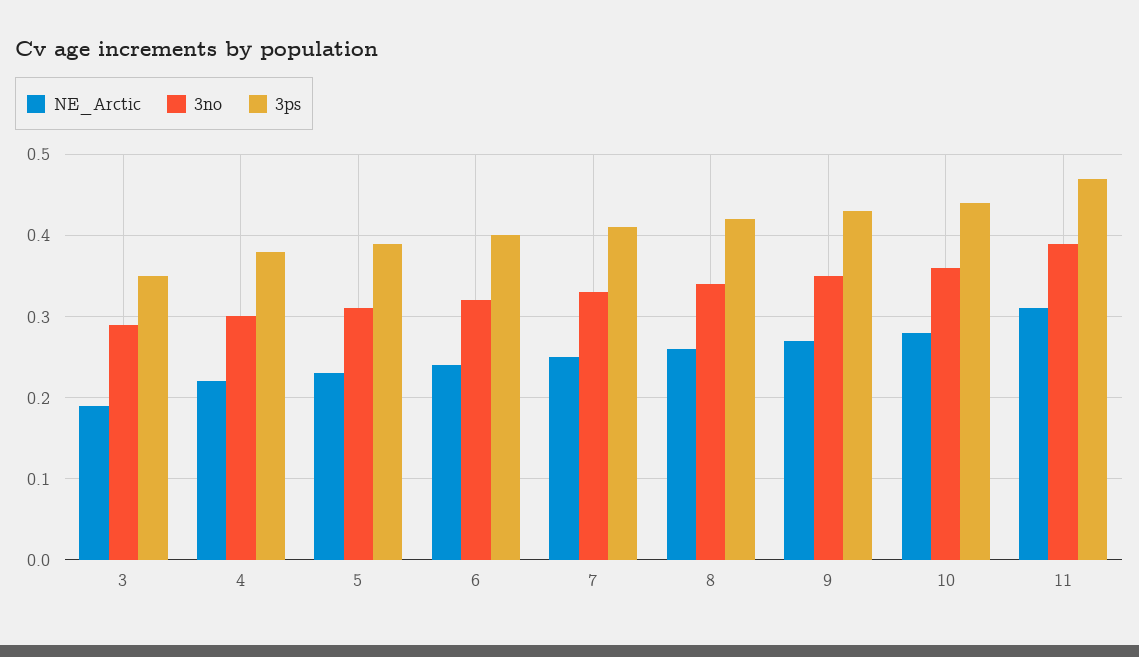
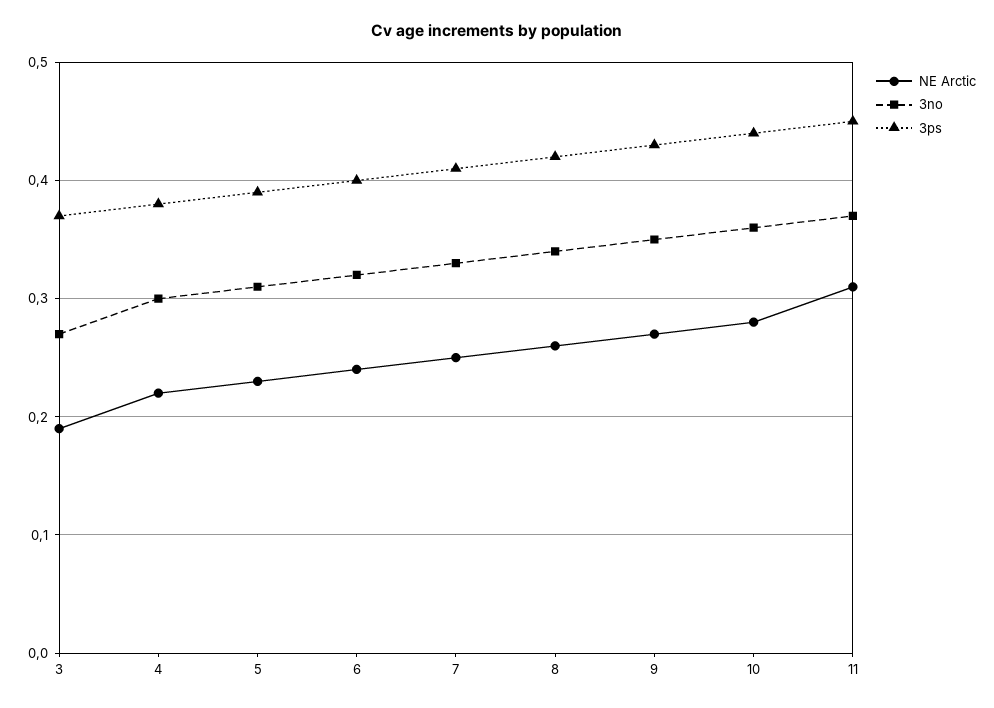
  {
    "NE_Arctic": {
      "3": 0.19,
      "4": 0.22,
      "5": 0.23,
      "6": 0.24,
      "7": 0.25,
      "8": 0.26,
      "9": 0.27,
      "10": 0.28,
      "11": 0.31
    },
    "3no": {
-     "3": 0.29,
+     "3": 0.27,
      "4": 0.3,
      "5": 0.31,
      "6": 0.32,
      "7": 0.33,
      "8": 0.34,
      "9": 0.35,
      "10": 0.36,
-     "11": 0.39
+     "11": 0.37
    },
    "3ps": {
-     "3": 0.35,
+     "3": 0.37,
      "4": 0.38,
      "5": 0.39,
      "6": 0.4,
      "7": 0.41,
      "8": 0.42,
      "9": 0.43,
      "10": 0.44,
-     "11": 0.47
+     "11": 0.45
    }
  }

